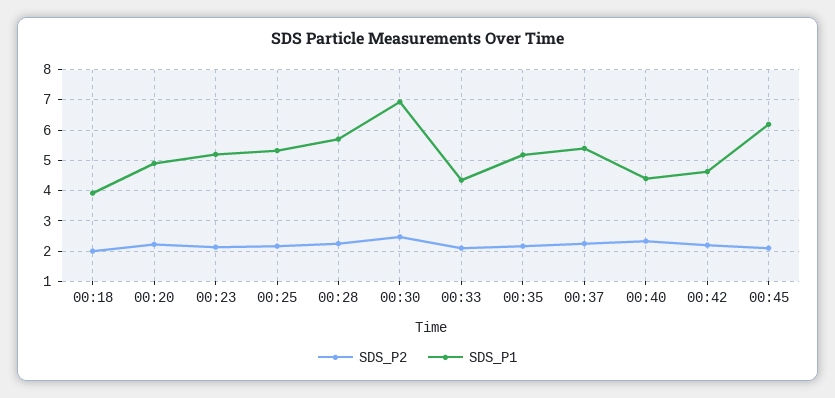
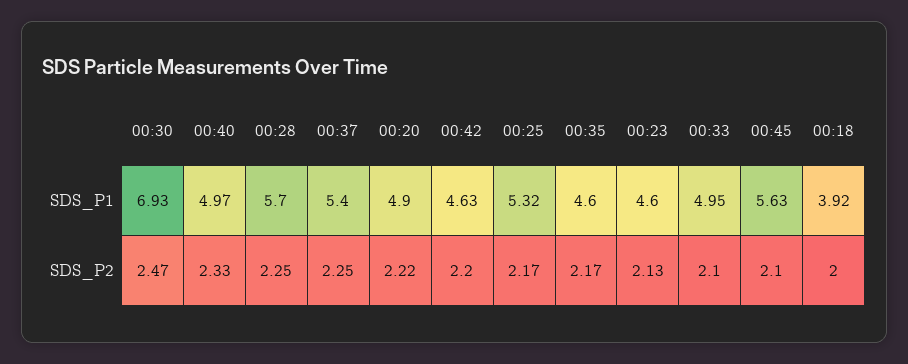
  {
    "SDS_P2": {
      "00:18": 2,
      "00:20": 2.22,
      "00:23": 2.13,
      "00:25": 2.17,
      "00:28": 2.25,
      "00:30": 2.47,
      "00:33": 2.1,
      "00:35": 2.17,
      "00:37": 2.25,
      "00:40": 2.33,
      "00:42": 2.2,
      "00:45": 2.1
    },
    "SDS_P1": {
      "00:18": 3.92,
      "00:20": 4.9,
-     "00:23": 5.2,
+     "00:23": 4.6,
      "00:25": 5.32,
      "00:28": 5.7,
      "00:30": 6.93,
-     "00:33": 4.4,
+     "00:33": 4.95,
-     "00:35": 5.2,
+     "00:35": 4.6,
      "00:37": 5.4,
-     "00:40": 4.4,
+     "00:40": 4.97,
      "00:42": 4.63,
-     "00:45": 6.2
+     "00:45": 5.63
    }
  }

